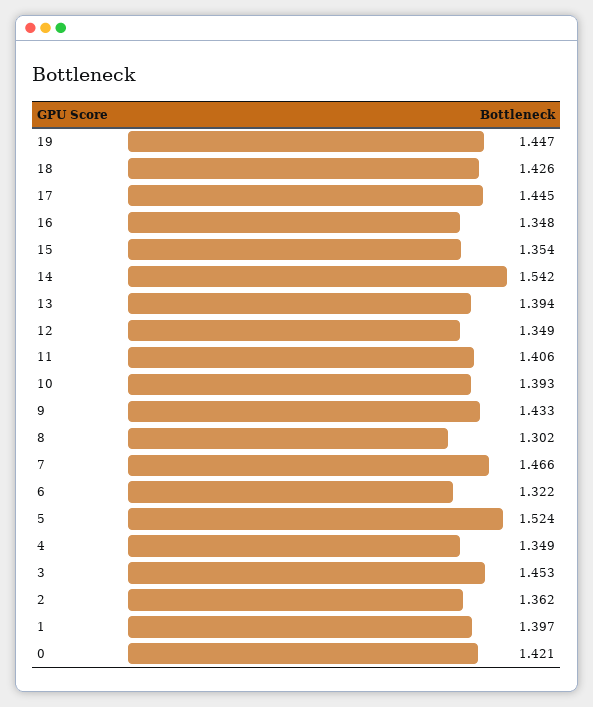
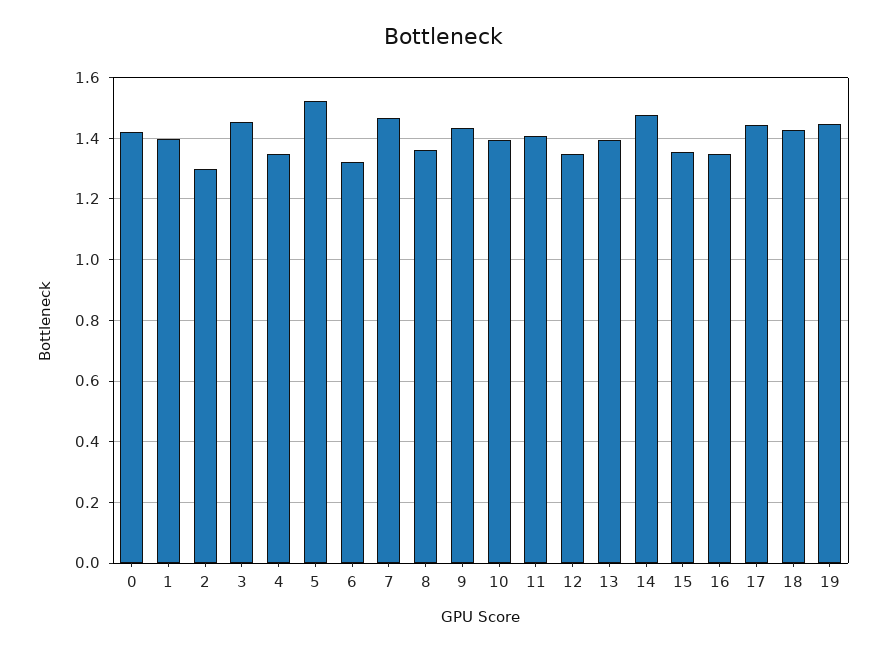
  {
    "19": 1.447,
    "18": 1.426,
    "17": 1.445,
    "16": 1.348,
    "15": 1.354,
-   "14": 1.542,
+   "14": 1.48,
    "13": 1.394,
    "12": 1.349,
    "11": 1.406,
    "10": 1.393,
    "9": 1.433,
-   "8": 1.302,
+   "8": 1.36,
    "7": 1.466,
    "6": 1.322,
    "5": 1.524,
    "4": 1.349,
    "3": 1.453,
-   "2": 1.362,
+   "2": 1.3,
    "1": 1.397,
    "0": 1.421
  }

